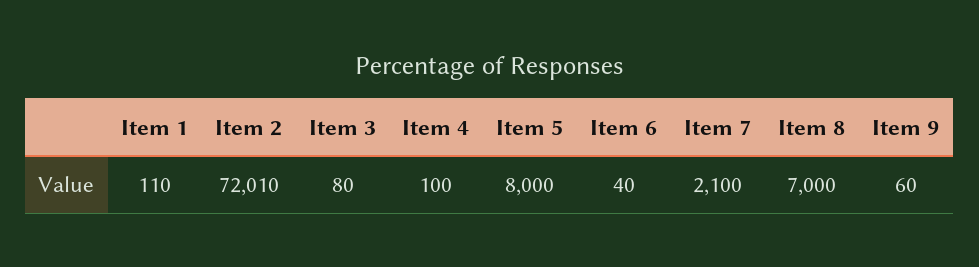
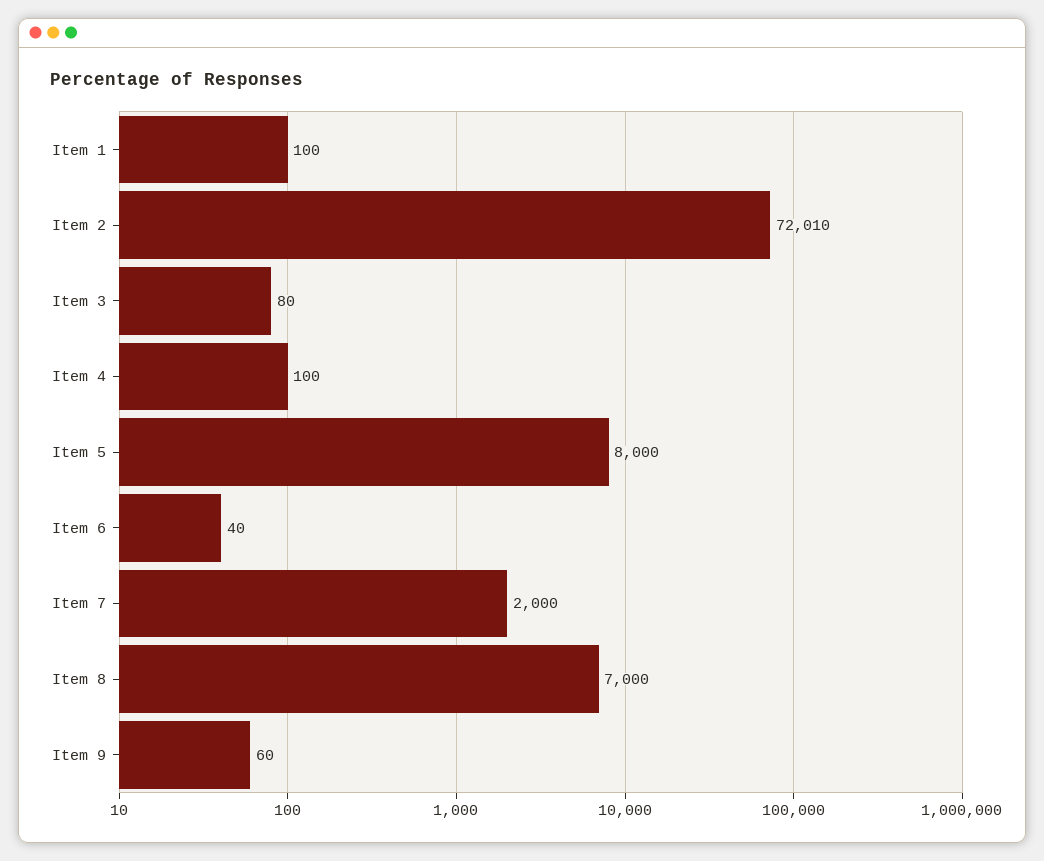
  {
-   "Item 1": 110,
+   "Item 1": 100,
    "Item 2": 72010,
    "Item 3": 80,
    "Item 4": 100,
    "Item 5": 8000,
    "Item 6": 40,
-   "Item 7": 2100,
+   "Item 7": 2000,
    "Item 8": 7000,
    "Item 9": 60
  }

